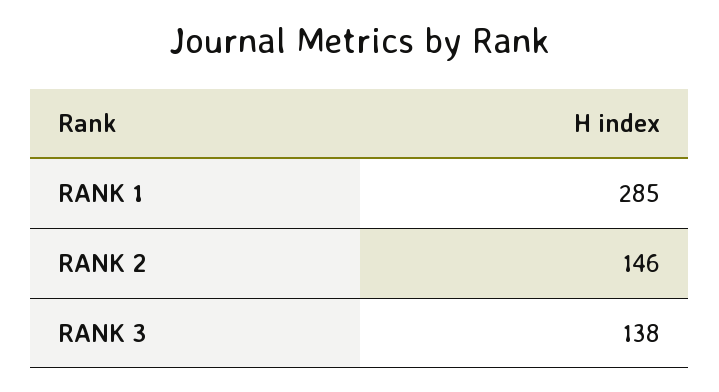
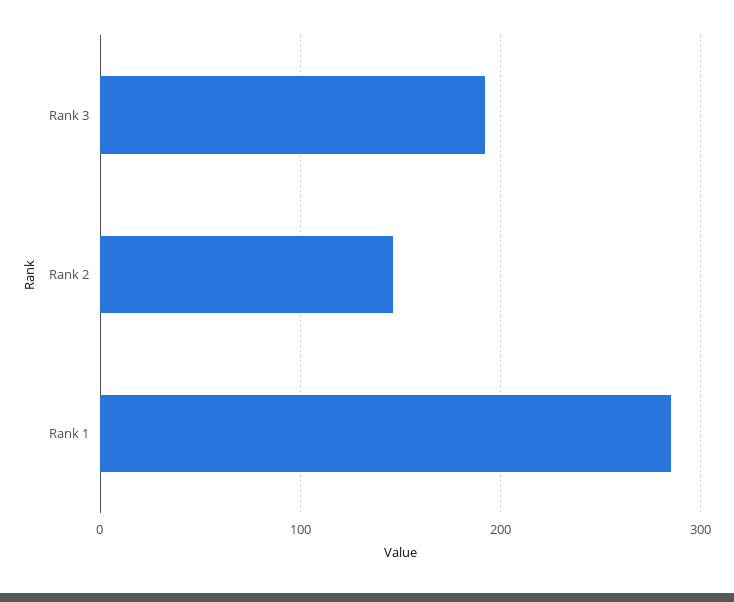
  {
    "RANK 1": 285,
    "RANK 2": 146,
-   "RANK 3": 138
+   "RANK 3": 190
  }

